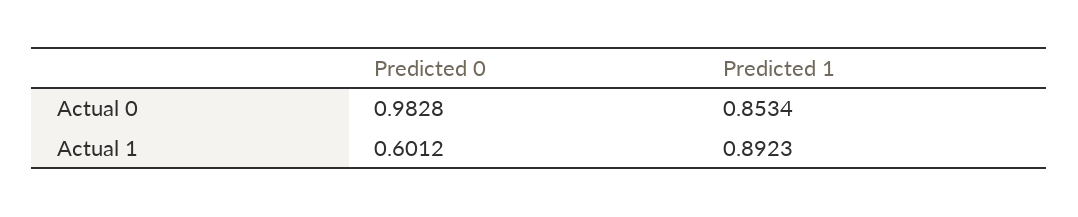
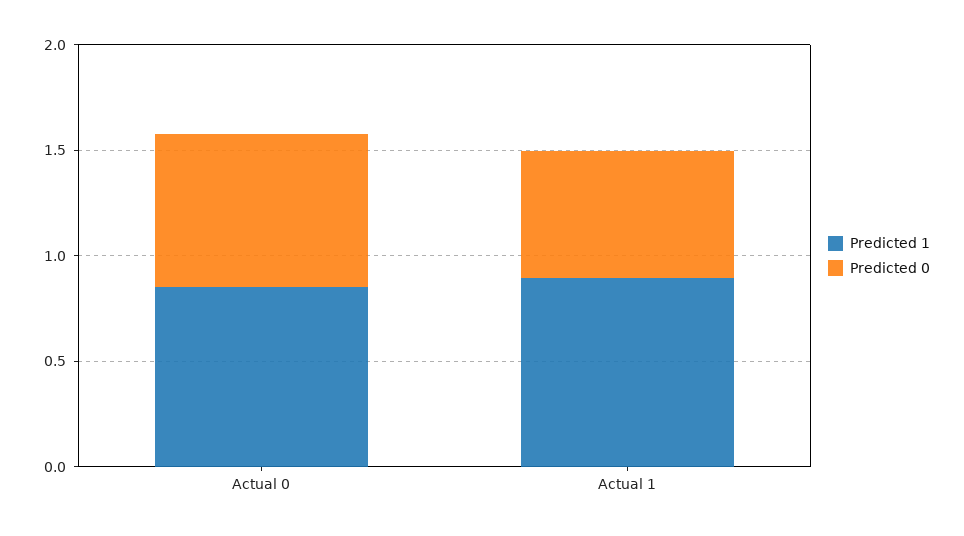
  {
    "Predicted 0": {
-     "Actual 0": 0.9828,
+     "Actual 0": 0.7,
      "Actual 1": 0.6012
    },
    "Predicted 1": {
      "Actual 0": 0.8534,
      "Actual 1": 0.8923
    }
  }

